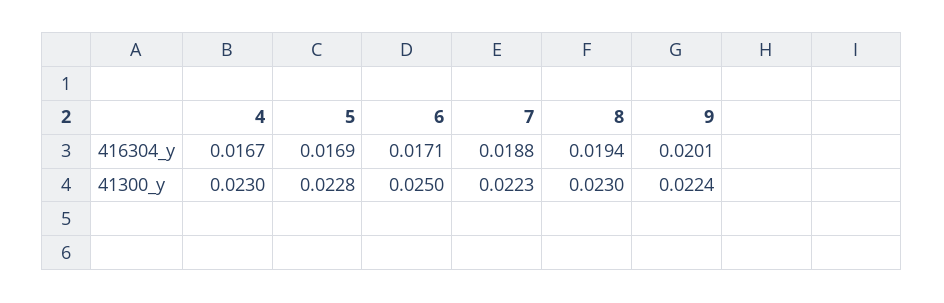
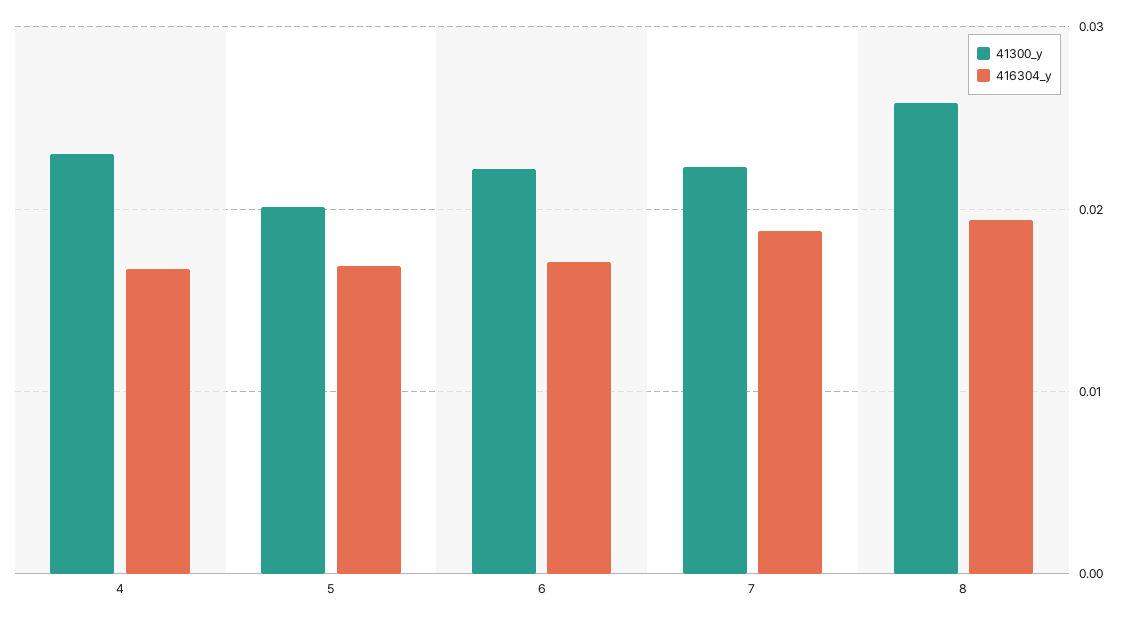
  {
    "416304_y": {
      "4": 0.0167,
      "5": 0.0169,
      "6": 0.0171,
      "7": 0.0188,
-     "8": 0.0194,
+     "8": 0.0194
-     "9": 0.0201
    },
    "41300_y": {
      "4": 0.023,
-     "5": 0.0228,
+     "5": 0.02,
-     "6": 0.025,
+     "6": 0.022,
      "7": 0.0223,
-     "8": 0.023,
+     "8": 0.026
-     "9": 0.0224
    }
  }

